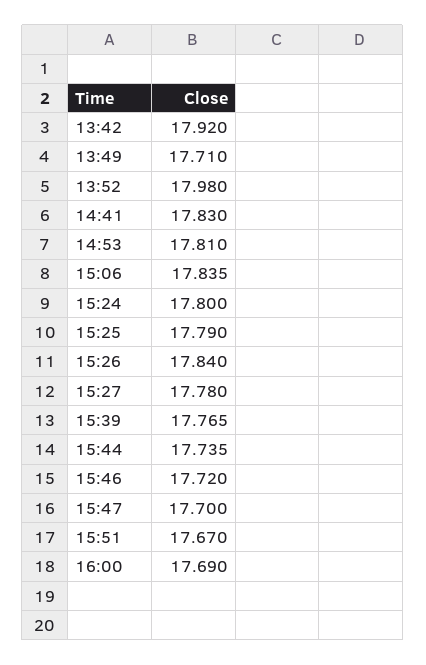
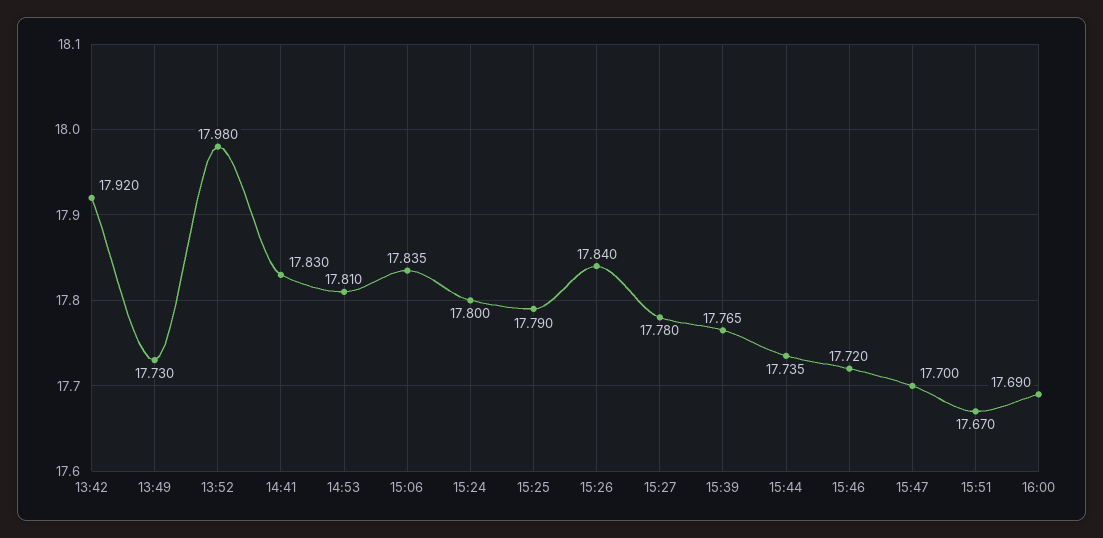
  {
    "13:42": 17.92,
-   "13:49": 17.71,
+   "13:49": 17.73,
    "13:52": 17.98,
    "14:41": 17.83,
    "14:53": 17.81,
    "15:06": 17.835,
    "15:24": 17.8,
    "15:25": 17.79,
    "15:26": 17.84,
    "15:27": 17.78,
    "15:39": 17.765,
    "15:44": 17.735,
    "15:46": 17.72,
    "15:47": 17.7,
    "15:51": 17.67,
    "16:00": 17.69
  }

